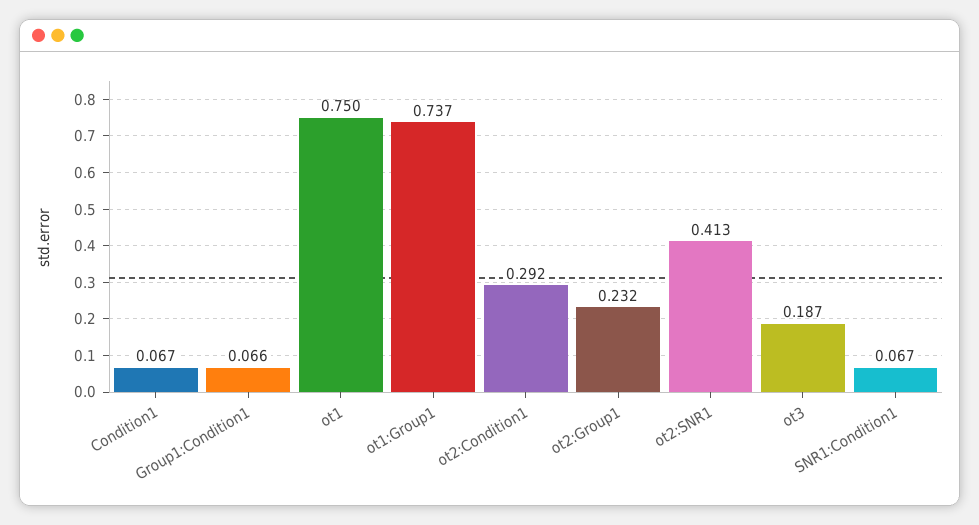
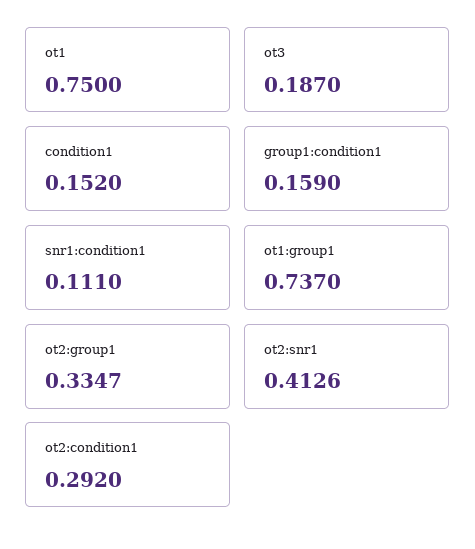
  {
-   "Condition1": 0.067,
+   "Condition1": 0.152,
-   "Group1:Condition1": 0.066,
+   "Group1:Condition1": 0.159,
    "ot1": 0.75,
    "ot1:Group1": 0.737,
    "ot2:Condition1": 0.292,
-   "ot2:Group1": 0.232,
+   "ot2:Group1": 0.3347,
    "ot2:SNR1": 0.4126,
    "ot3": 0.187,
-   "SNR1:Condition1": 0.067
+   "SNR1:Condition1": 0.111
  }

